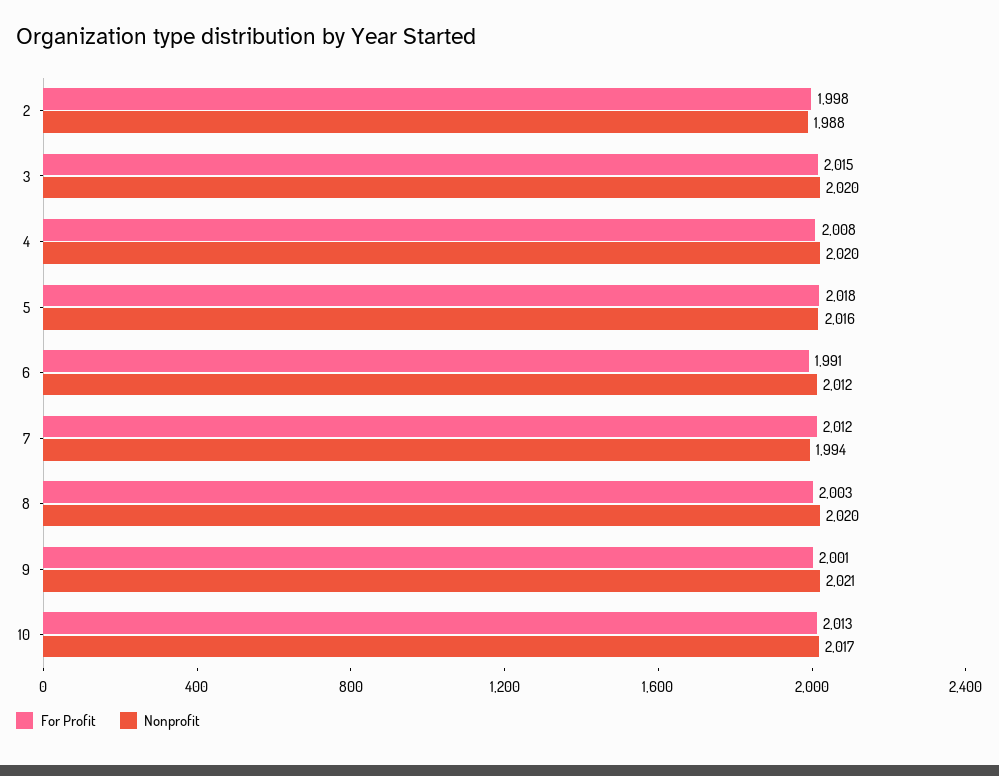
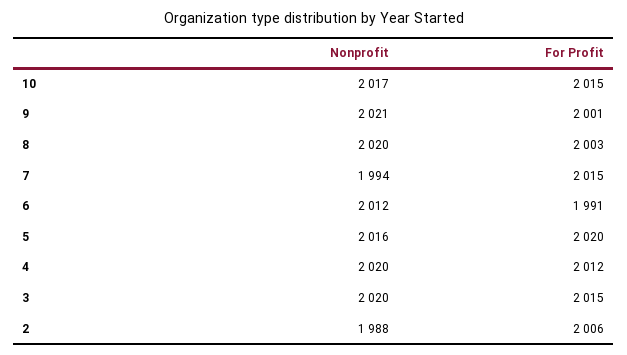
  {
    "For Profit": {
-     "2": 1998,
+     "2": 2006,
      "3": 2015,
-     "4": 2008,
+     "4": 2012,
-     "5": 2018,
+     "5": 2020,
      "6": 1991,
-     "7": 2012,
+     "7": 2015,
      "8": 2003,
      "9": 2001,
-     "10": 2013
+     "10": 2015
    },
    "Nonprofit": {
      "2": 1988,
      "3": 2020,
      "4": 2020,
      "5": 2016,
      "6": 2012,
      "7": 1994,
      "8": 2020,
      "9": 2021,
      "10": 2017
    }
  }

